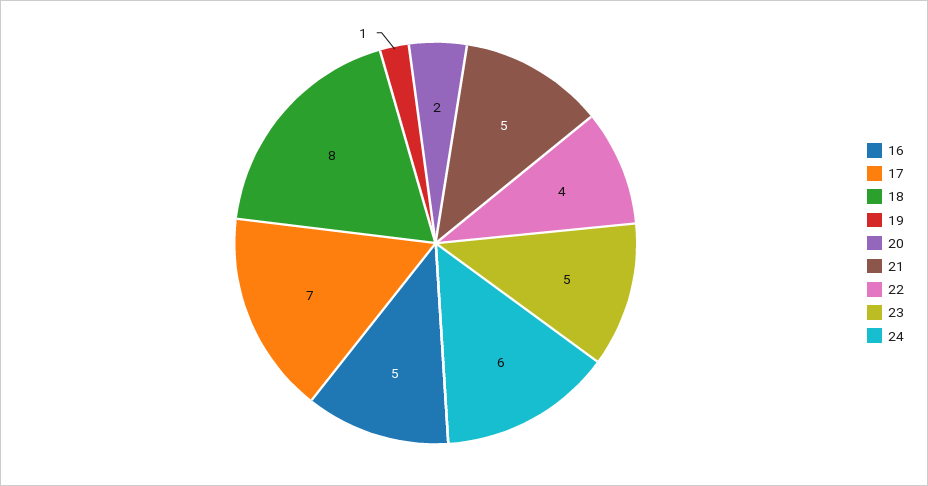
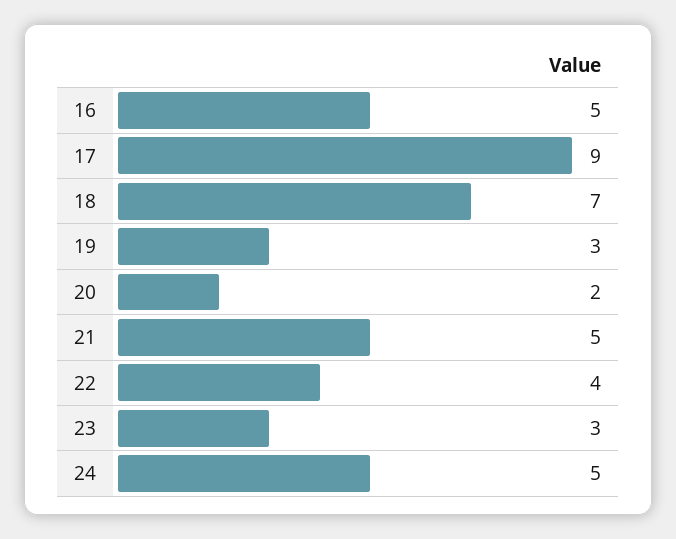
  {
    "16": 5,
-   "17": 7,
+   "17": 9,
-   "18": 8,
+   "18": 7,
-   "19": 1,
+   "19": 3,
    "20": 2,
    "21": 5,
    "22": 4,
-   "23": 5,
+   "23": 3,
-   "24": 6
+   "24": 5
  }

